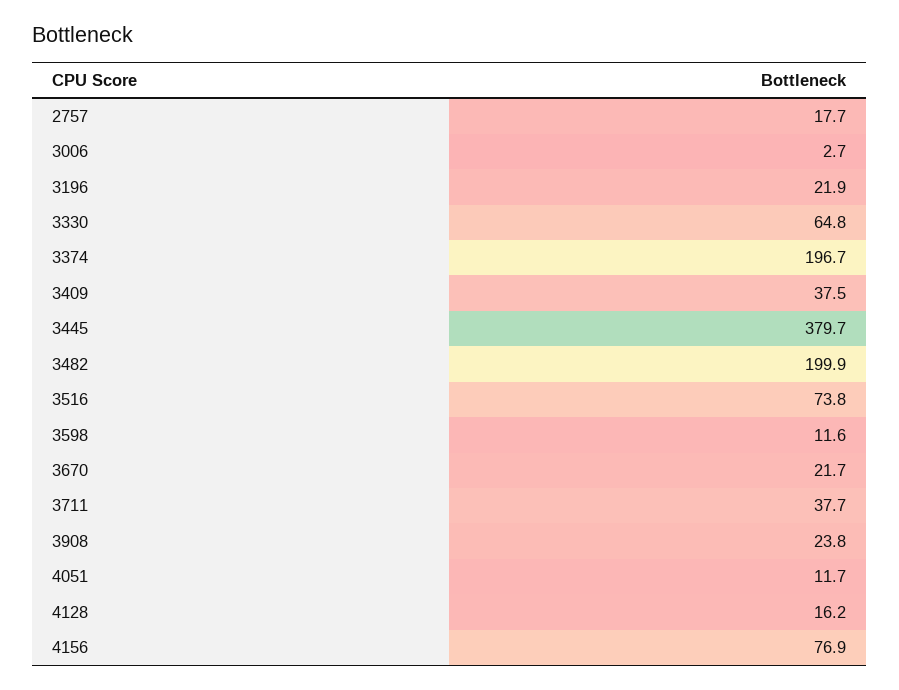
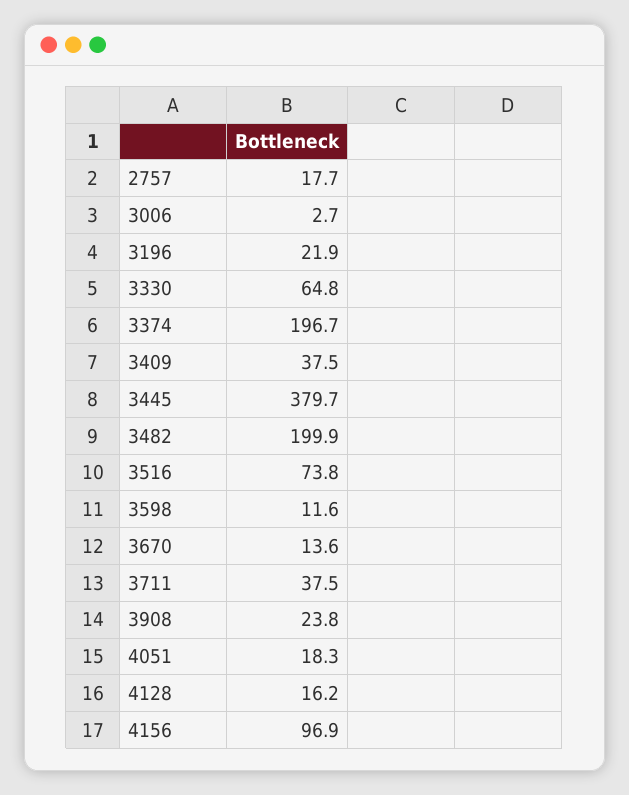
  {
    "2757": 17.7,
    "3006": 2.7,
    "3196": 21.9,
    "3330": 64.8,
    "3374": 196.7,
    "3409": 37.5,
    "3445": 379.7,
    "3482": 199.9,
    "3516": 73.8,
    "3598": 11.6,
-   "3670": 21.7,
+   "3670": 13.6,
-   "3711": 37.7,
+   "3711": 37.5,
    "3908": 23.8,
-   "4051": 11.7,
+   "4051": 18.3,
    "4128": 16.2,
-   "4156": 76.9
+   "4156": 96.9
  }

